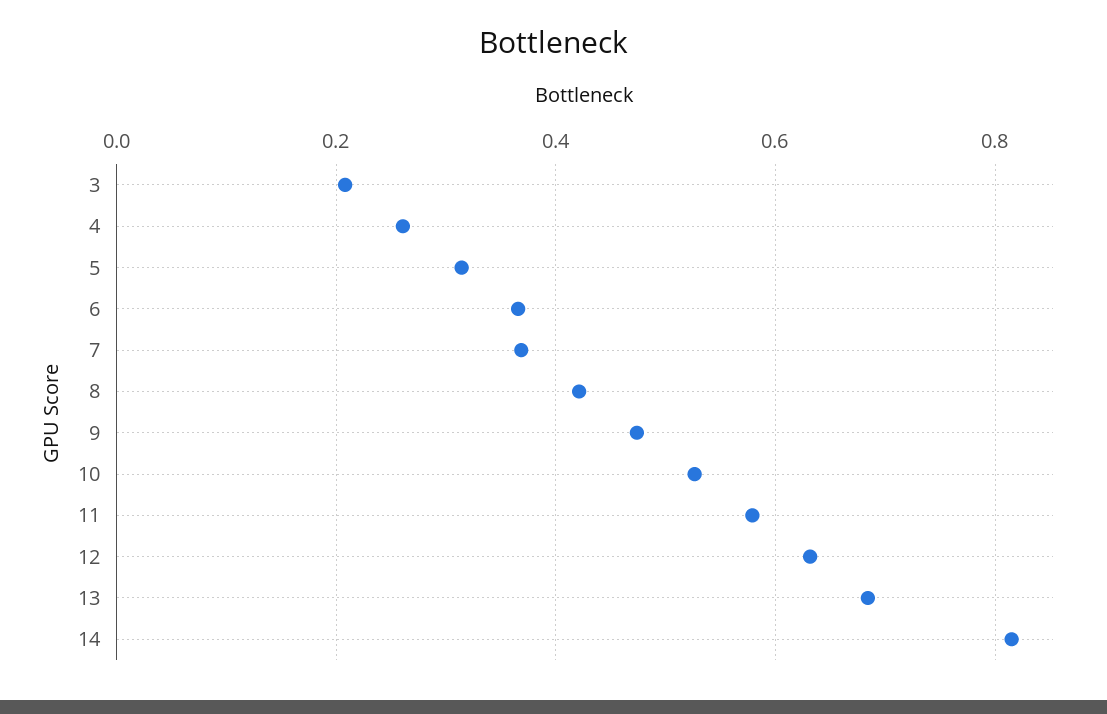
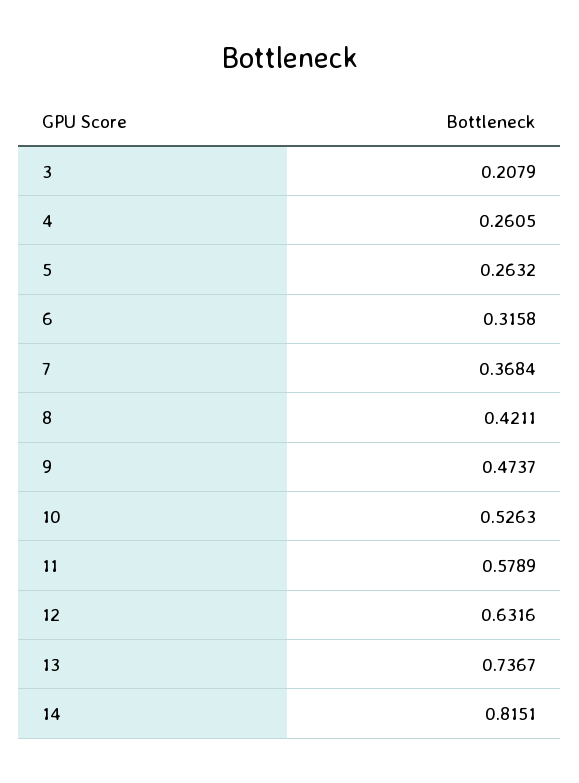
  {
    "3": 0.2079,
    "4": 0.2605,
-   "5": 0.32,
+   "5": 0.2632,
-   "6": 0.36,
+   "6": 0.3158,
    "7": 0.3684,
    "8": 0.4211,
    "9": 0.4737,
    "10": 0.5263,
    "11": 0.5789,
    "12": 0.6316,
-   "13": 0.68,
+   "13": 0.7367,
    "14": 0.8151
  }

